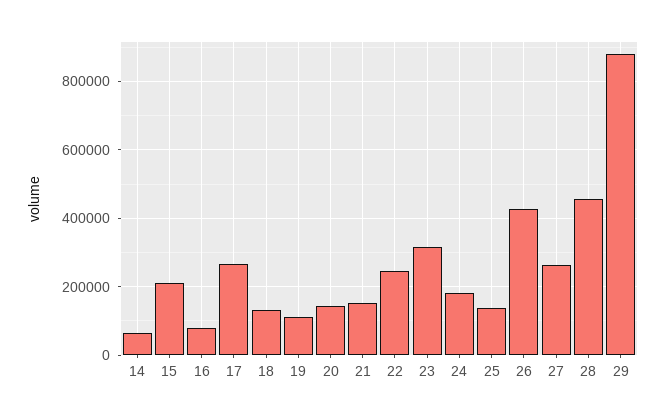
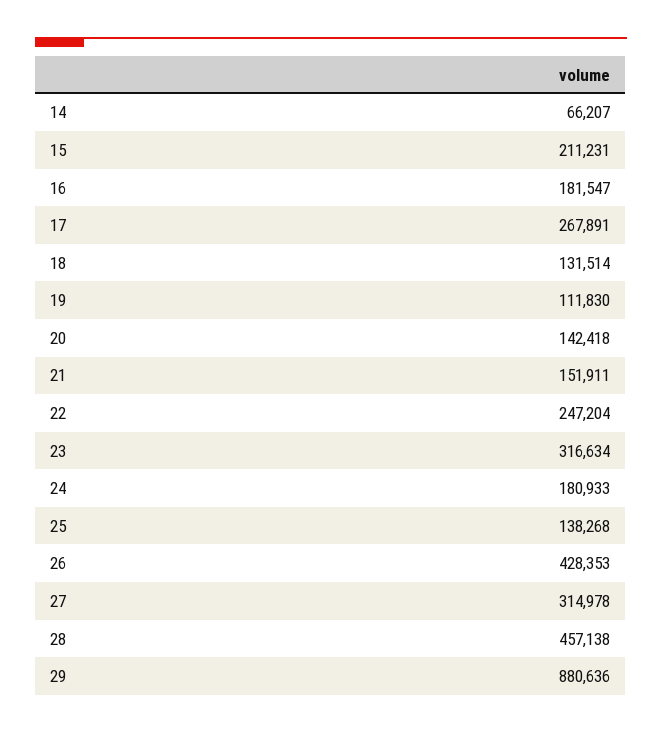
  {
    "14": 66207,
    "15": 211231,
-   "16": 80000,
+   "16": 181547,
    "17": 267891,
    "18": 131514,
    "19": 111830,
    "20": 142418,
    "21": 151911,
    "22": 247204,
    "23": 316634,
    "24": 180933,
    "25": 138268,
    "26": 428353,
-   "27": 260000,
+   "27": 314978,
    "28": 457138,
    "29": 880636
  }

